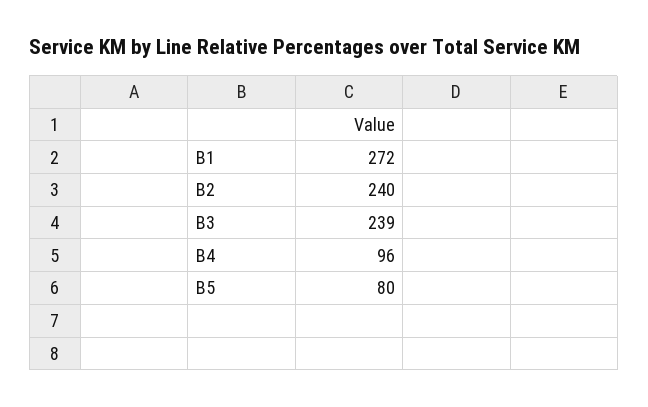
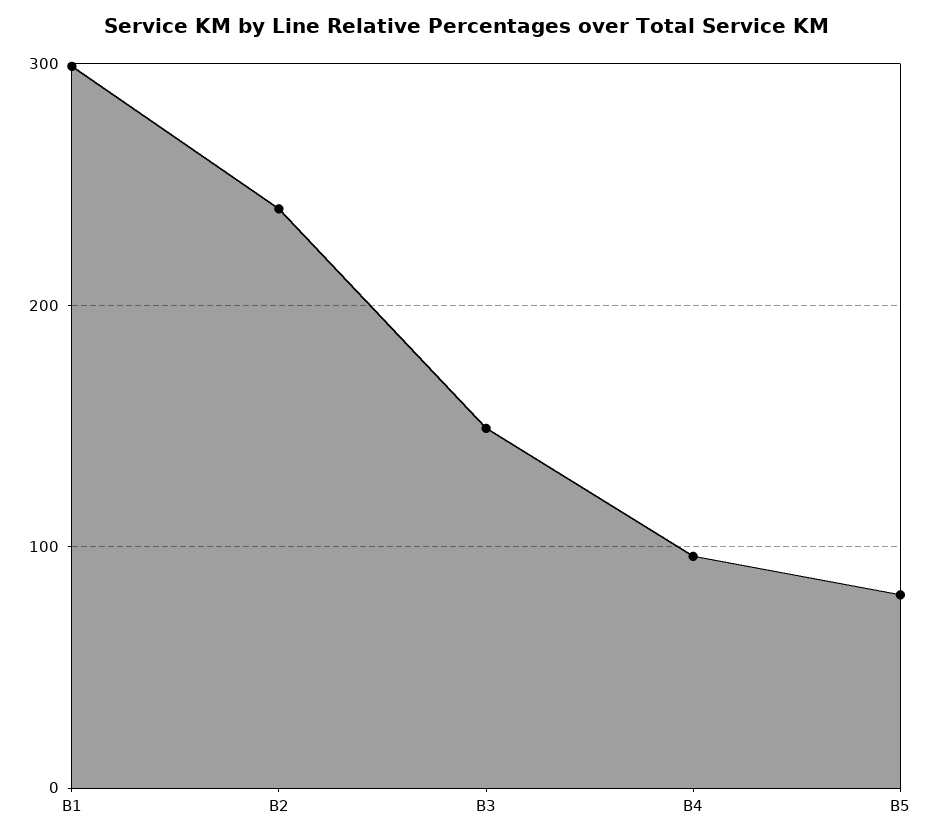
  {
-   "B1": 272,
+   "B1": 300,
    "B2": 240,
-   "B3": 239,
+   "B3": 150,
    "B4": 96,
    "B5": 80
  }

